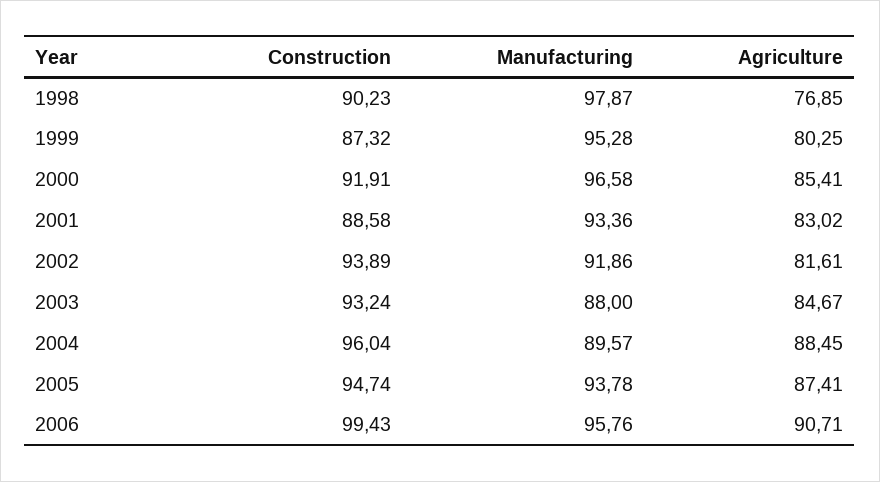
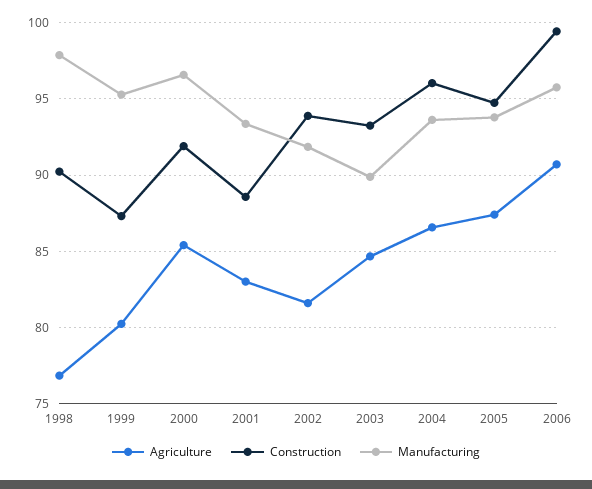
  {
    "Construction": {
      "1998": 90.23,
      "1999": 87.32,
      "2000": 91.91,
      "2001": 88.58,
      "2002": 93.89,
      "2003": 93.24,
      "2004": 96.04,
      "2005": 94.74,
      "2006": 99.43
    },
    "Manufacturing": {
      "1998": 97.87,
      "1999": 95.28,
      "2000": 96.58,
      "2001": 93.36,
      "2002": 91.86,
-     "2003": 88,
+     "2003": 90,
-     "2004": 89.57,
+     "2004": 93.5,
      "2005": 93.78,
      "2006": 95.76
    },
    "Agriculture": {
      "1998": 76.85,
      "1999": 80.25,
      "2000": 85.41,
      "2001": 83.02,
      "2002": 81.61,
      "2003": 84.67,
-     "2004": 88.45,
+     "2004": 86.5,
      "2005": 87.41,
      "2006": 90.71
    }
  }

